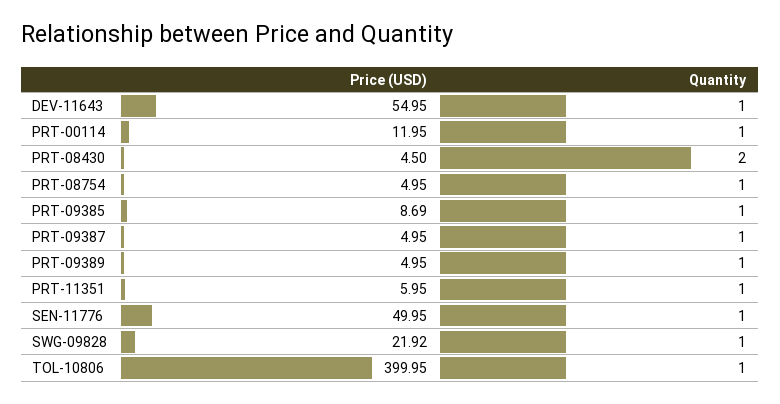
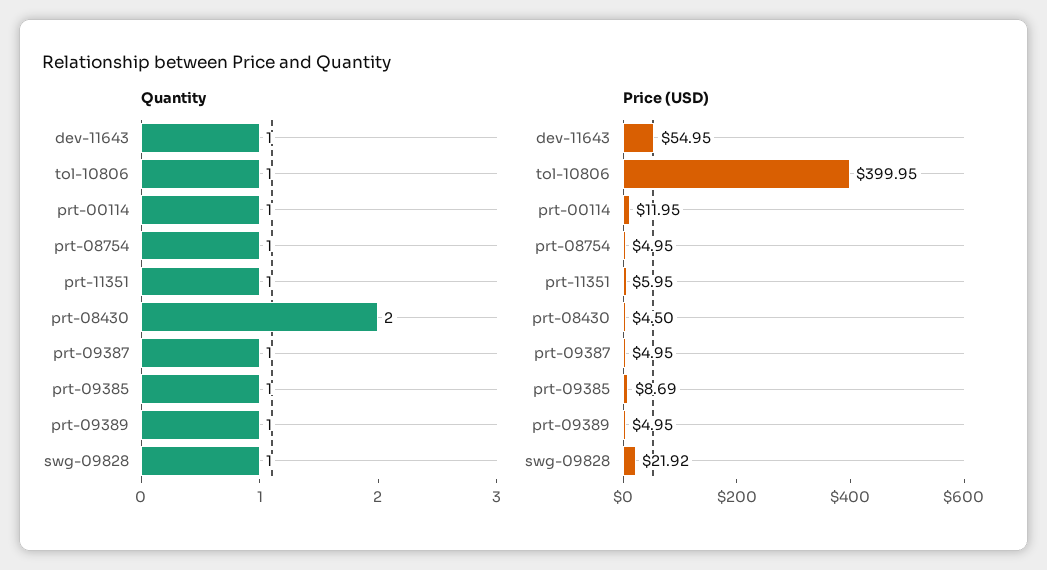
  {
    "Price (USD)": {
      "DEV-11643": 54.95,
      "PRT-00114": 11.95,
      "PRT-08430": 4.5,
      "PRT-08754": 4.95,
      "PRT-09385": 8.69,
      "PRT-09387": 4.95,
      "PRT-09389": 4.95,
      "PRT-11351": 5.95,
-     "SEN-11776": 49.95,
      "SWG-09828": 21.92,
      "TOL-10806": 399.95
    },
    "Quantity": {
      "DEV-11643": 1,
      "PRT-00114": 1,
      "PRT-08430": 2,
      "PRT-08754": 1,
      "PRT-09385": 1,
      "PRT-09387": 1,
      "PRT-09389": 1,
      "PRT-11351": 1,
-     "SEN-11776": 1,
      "SWG-09828": 1,
      "TOL-10806": 1
    }
  }

